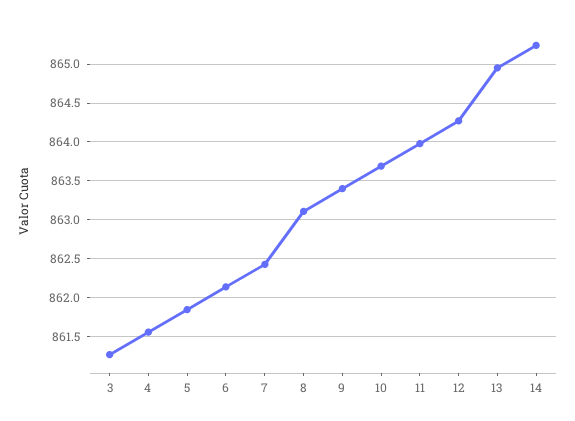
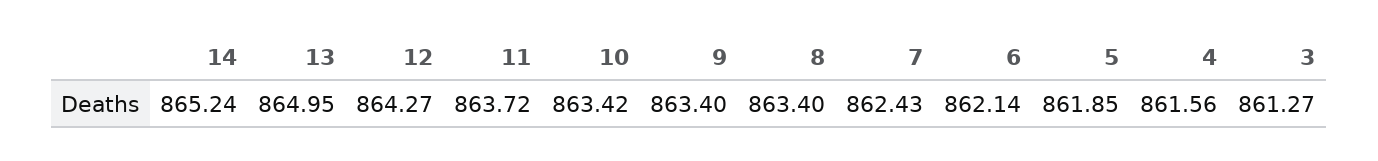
  {
    "3": 861.27,
    "4": 861.56,
    "5": 861.85,
    "6": 862.14,
    "7": 862.43,
-   "8": 863.1,
+   "8": 863.4,
    "9": 863.4,
-   "10": 863.7,
+   "10": 863.42,
-   "11": 864,
+   "11": 863.72,
    "12": 864.27,
    "13": 864.95,
    "14": 865.24
  }

